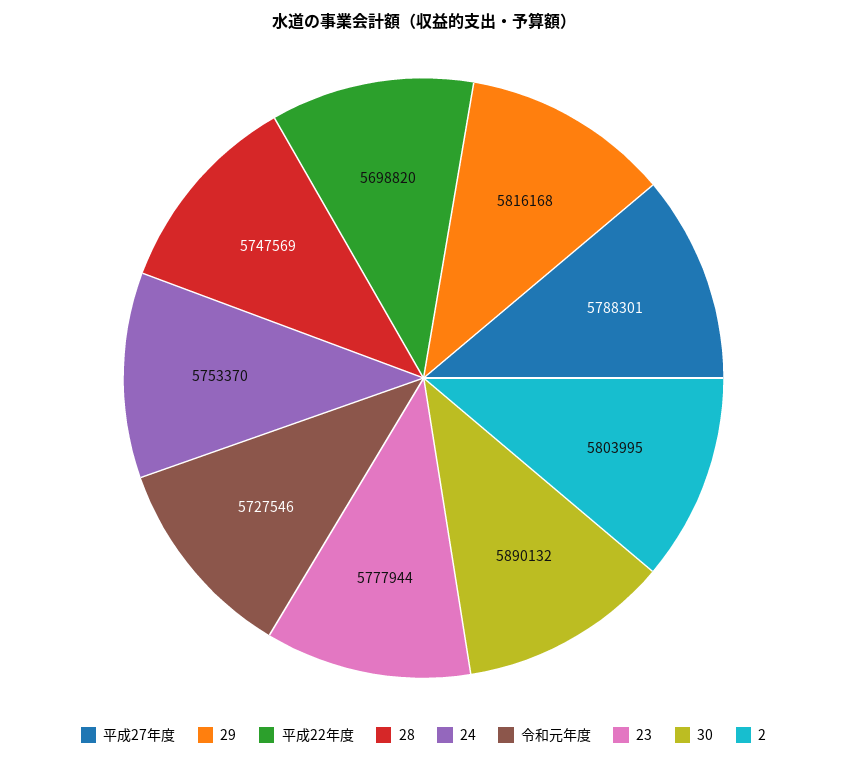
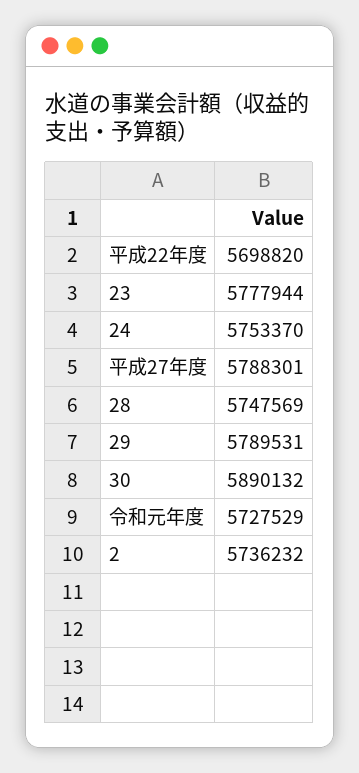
  {
    "平成27年度": 5788301,
-   "29": 5816168,
+   "29": 5789531,
    "平成22年度": 5698820,
    "28": 5747569,
    "24": 5753370,
-   "令和元年度": 5727546,
+   "令和元年度": 5727529,
    "23": 5777944,
    "30": 5890132,
-   "2": 5803995
+   "2": 5736232
  }

